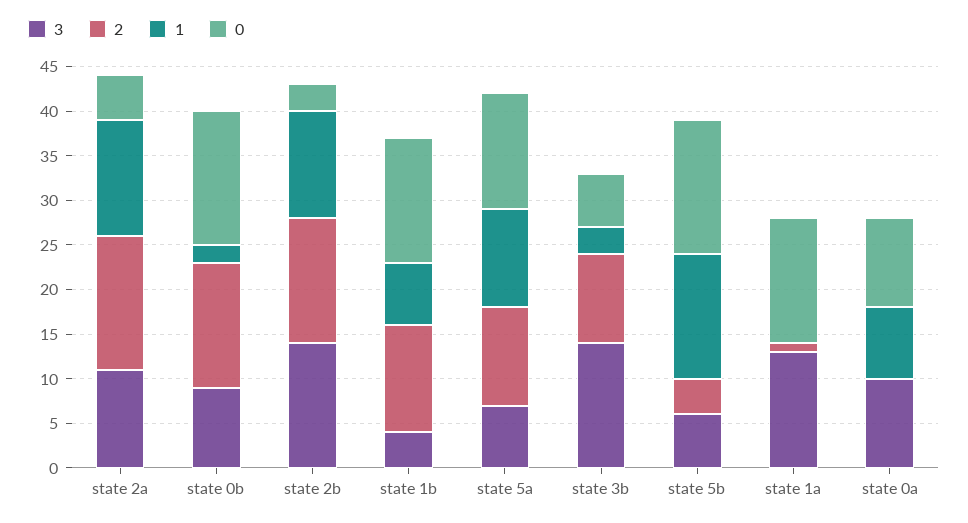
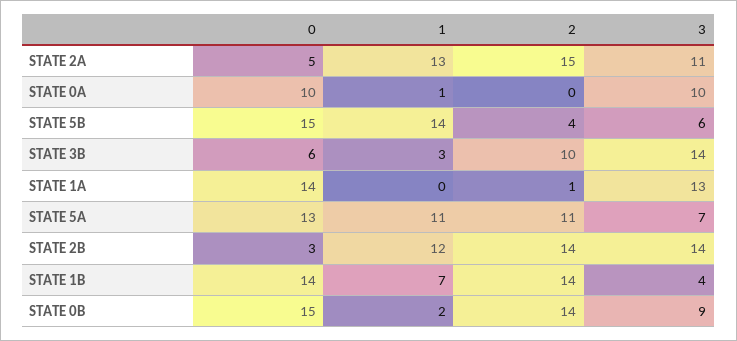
  {
    "3": {
      "state 2a": 11,
      "state 0b": 9,
      "state 2b": 14,
      "state 1b": 4,
      "state 5a": 7,
      "state 3b": 14,
      "state 5b": 6,
      "state 1a": 13,
      "state 0a": 10
    },
    "2": {
      "state 2a": 15,
      "state 0b": 14,
      "state 2b": 14,
-     "state 1b": 12,
+     "state 1b": 14,
      "state 5a": 11,
      "state 3b": 10,
      "state 5b": 4,
      "state 1a": 1,
      "state 0a": 0
    },
    "1": {
      "state 2a": 13,
      "state 0b": 2,
      "state 2b": 12,
      "state 1b": 7,
      "state 5a": 11,
      "state 3b": 3,
      "state 5b": 14,
      "state 1a": 0,
-     "state 0a": 8
+     "state 0a": 1
    },
    "0": {
      "state 2a": 5,
      "state 0b": 15,
      "state 2b": 3,
      "state 1b": 14,
      "state 5a": 13,
      "state 3b": 6,
      "state 5b": 15,
      "state 1a": 14,
      "state 0a": 10
    }
  }

